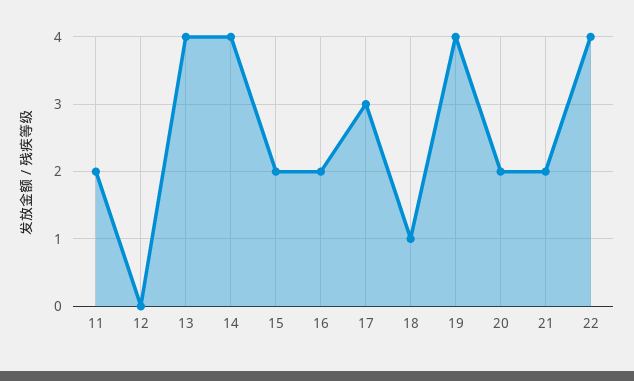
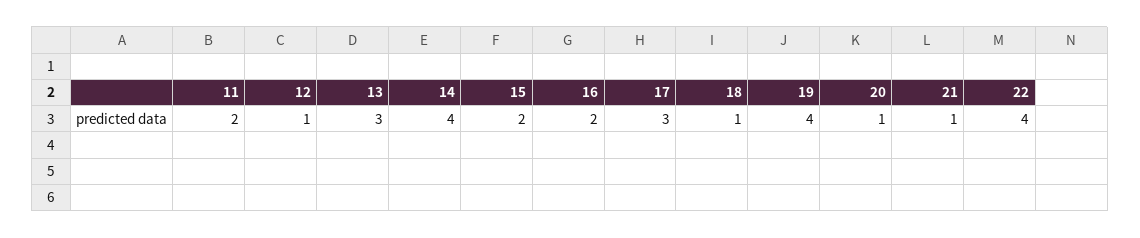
  {
    "11": 2,
-   "12": 0,
+   "12": 1,
-   "13": 4,
+   "13": 3,
    "14": 4,
    "15": 2,
    "16": 2,
    "17": 3,
    "18": 1,
    "19": 4,
-   "20": 2,
+   "20": 1,
-   "21": 2,
+   "21": 1,
    "22": 4
  }

